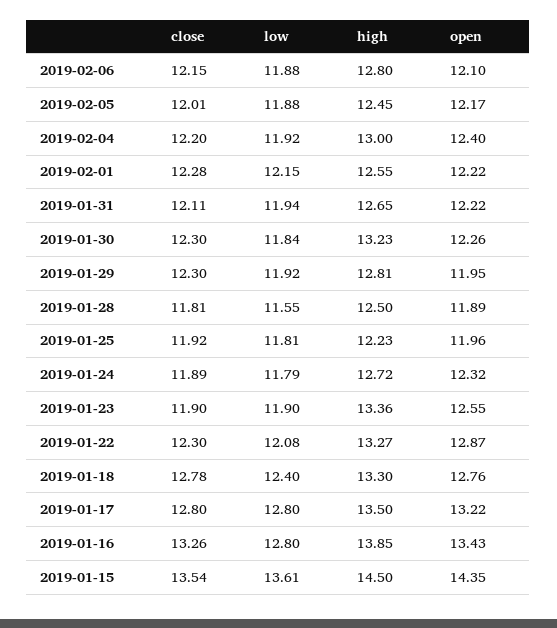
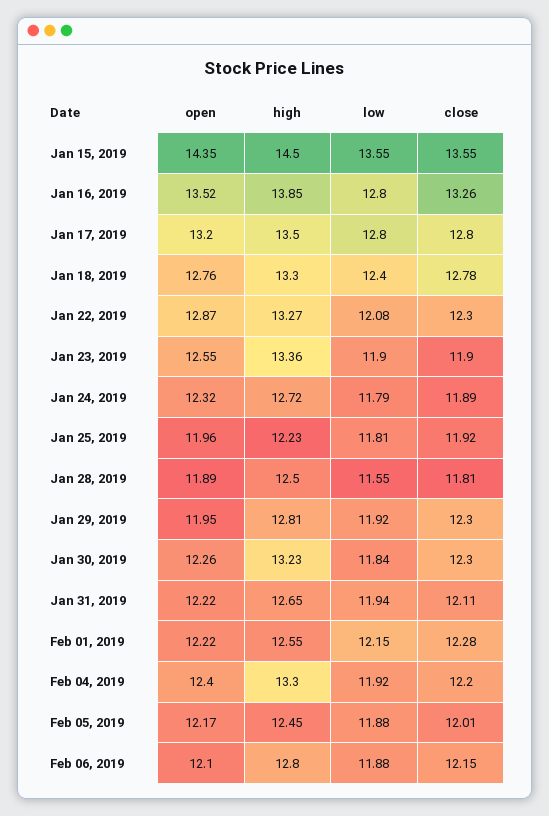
  {
    "close": {
      "2019-02-06": 12.15,
      "2019-02-05": 12.01,
      "2019-02-04": 12.2,
      "2019-02-01": 12.28,
      "2019-01-31": 12.11,
      "2019-01-30": 12.3,
      "2019-01-29": 12.3,
      "2019-01-28": 11.81,
      "2019-01-25": 11.92,
      "2019-01-24": 11.89,
      "2019-01-23": 11.9,
      "2019-01-22": 12.3,
      "2019-01-18": 12.78,
      "2019-01-17": 12.8,
      "2019-01-16": 13.26,
-     "2019-01-15": 13.54
+     "2019-01-15": 13.55
    },
    "low": {
      "2019-02-06": 11.88,
      "2019-02-05": 11.88,
      "2019-02-04": 11.92,
      "2019-02-01": 12.15,
      "2019-01-31": 11.94,
      "2019-01-30": 11.84,
      "2019-01-29": 11.92,
      "2019-01-28": 11.55,
      "2019-01-25": 11.81,
      "2019-01-24": 11.79,
      "2019-01-23": 11.9,
      "2019-01-22": 12.08,
      "2019-01-18": 12.4,
      "2019-01-17": 12.8,
      "2019-01-16": 12.8,
-     "2019-01-15": 13.61
+     "2019-01-15": 13.55
    },
    "high": {
      "2019-02-06": 12.8,
      "2019-02-05": 12.45,
-     "2019-02-04": 13,
+     "2019-02-04": 13.3,
      "2019-02-01": 12.55,
      "2019-01-31": 12.65,
      "2019-01-30": 13.23,
      "2019-01-29": 12.81,
      "2019-01-28": 12.5,
      "2019-01-25": 12.23,
      "2019-01-24": 12.72,
      "2019-01-23": 13.36,
      "2019-01-22": 13.27,
      "2019-01-18": 13.3,
      "2019-01-17": 13.5,
      "2019-01-16": 13.85,
      "2019-01-15": 14.5
    },
    "open": {
      "2019-02-06": 12.1,
      "2019-02-05": 12.17,
      "2019-02-04": 12.4,
      "2019-02-01": 12.22,
      "2019-01-31": 12.22,
      "2019-01-30": 12.26,
      "2019-01-29": 11.95,
      "2019-01-28": 11.89,
      "2019-01-25": 11.96,
      "2019-01-24": 12.32,
      "2019-01-23": 12.55,
      "2019-01-22": 12.87,
      "2019-01-18": 12.76,
-     "2019-01-17": 13.22,
+     "2019-01-17": 13.2,
-     "2019-01-16": 13.43,
+     "2019-01-16": 13.52,
      "2019-01-15": 14.35
    }
  }

